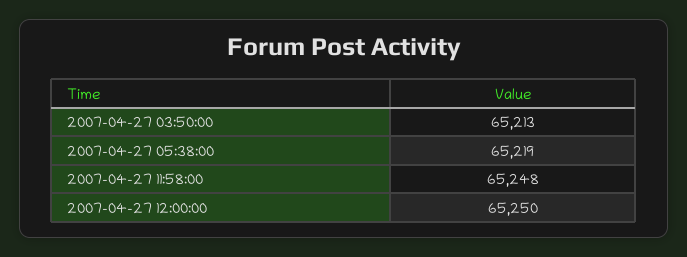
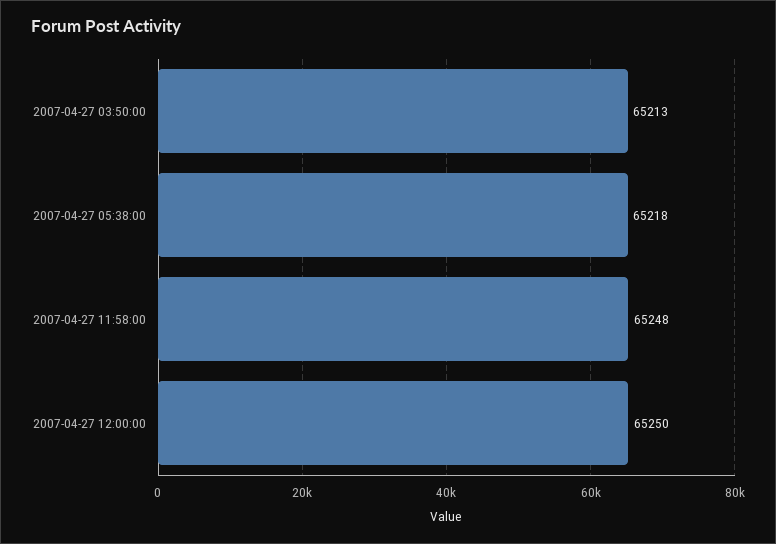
  {
    "2007-04-27 03:50:00": 65213,
-   "2007-04-27 05:38:00": 65219,
+   "2007-04-27 05:38:00": 65218,
    "2007-04-27 11:58:00": 65248,
    "2007-04-27 12:00:00": 65250
  }

